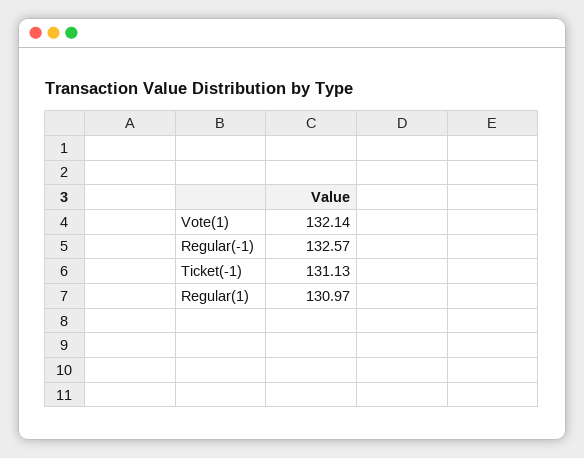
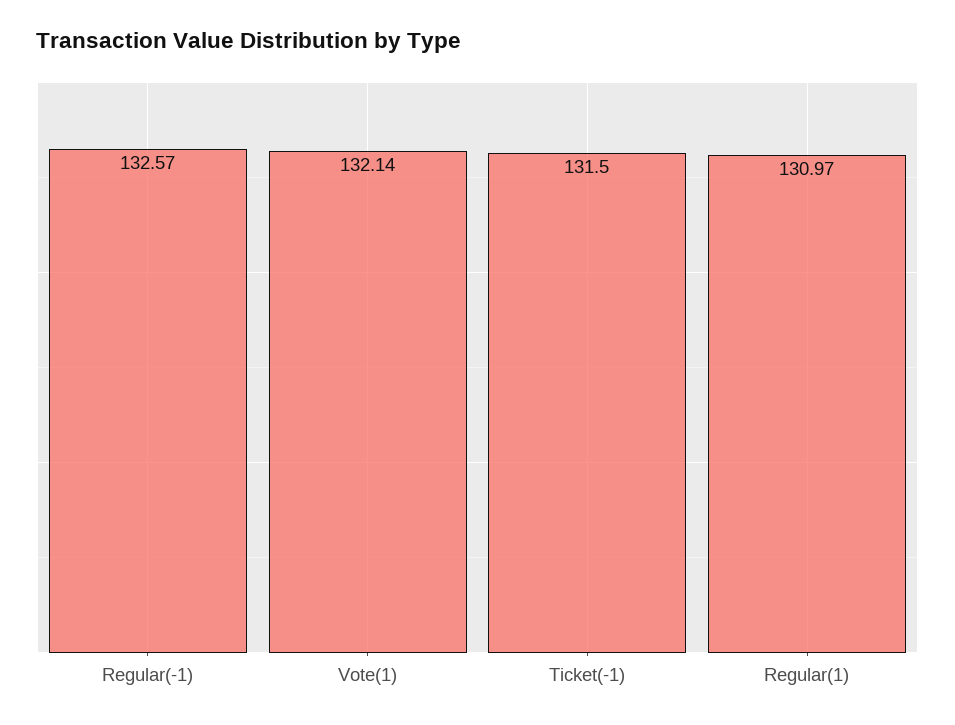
  {
    "Vote(1)": 132.14,
    "Regular(-1)": 132.57,
-   "Ticket(-1)": 131.13,
+   "Ticket(-1)": 131.5,
    "Regular(1)": 130.97
  }

